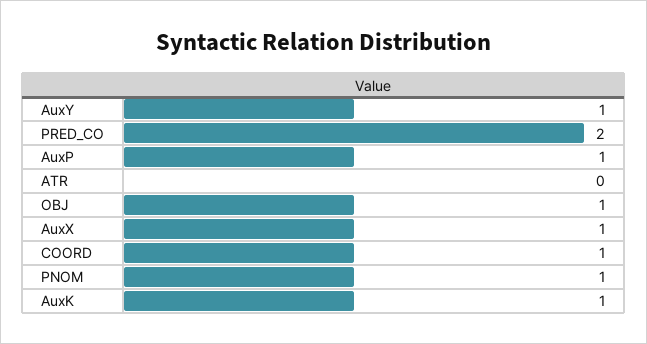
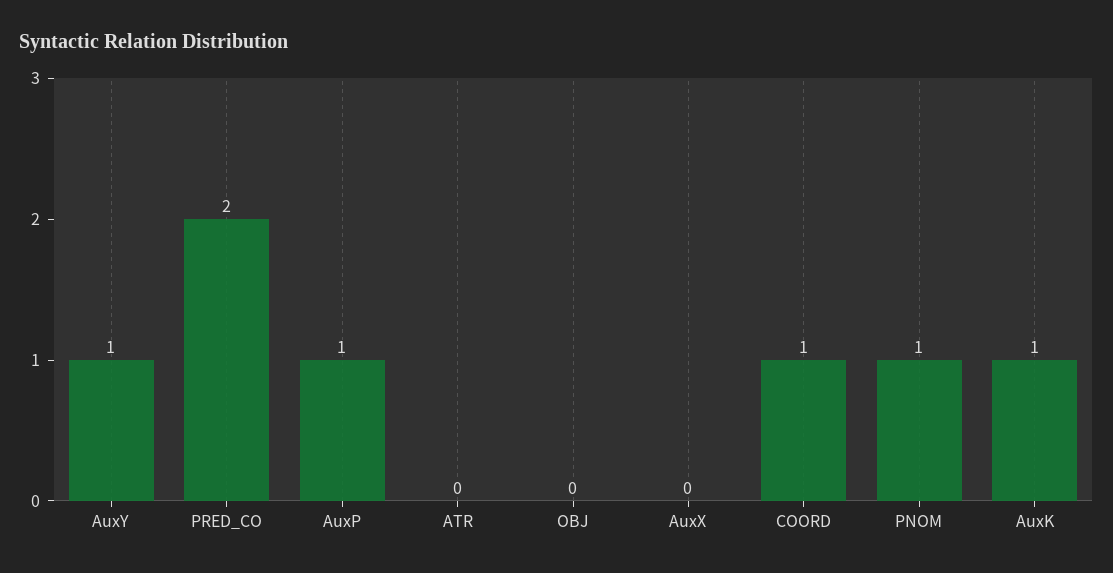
  {
    "AuxY": 1,
    "PRED_CO": 2,
    "AuxP": 1,
    "ATR": 0,
-   "OBJ": 1,
+   "OBJ": 0,
-   "AuxX": 1,
+   "AuxX": 0,
    "COORD": 1,
    "PNOM": 1,
    "AuxK": 1
  }

